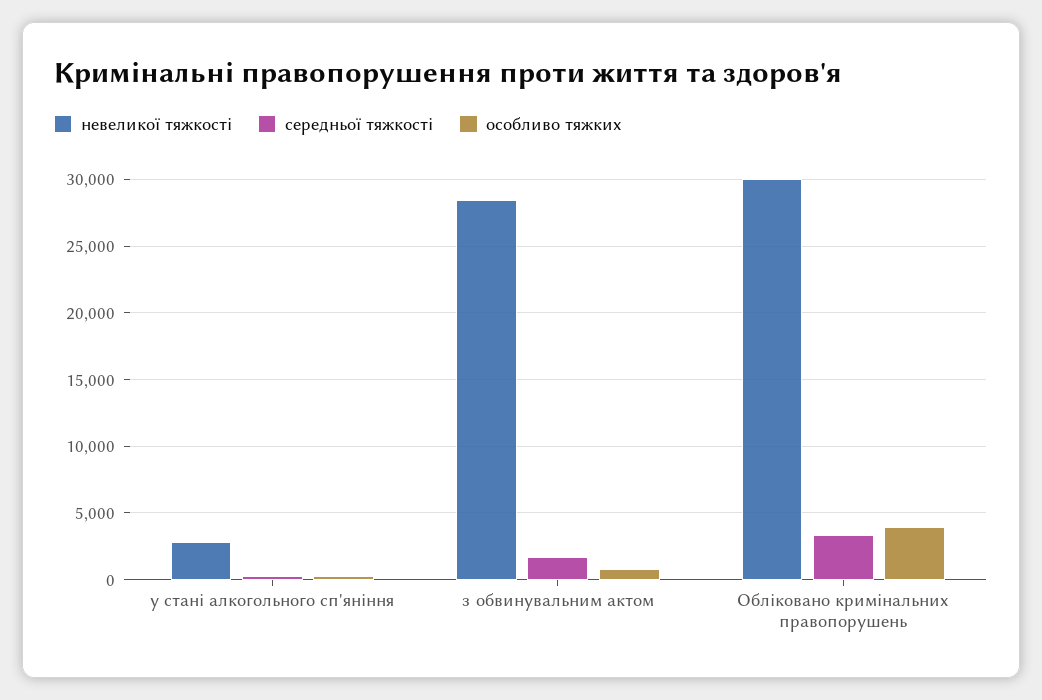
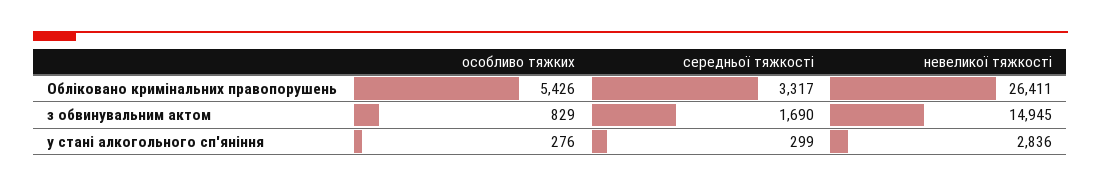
  {
    "невеликої тяжкості": {
      "у стані алкогольного сп'яніння": 2836,
-     "з обвинувальним актом": 28500,
+     "з обвинувальним актом": 14945,
-     "Обліковано кримінальних правопорушень": 30000
+     "Обліковано кримінальних правопорушень": 26411
    },
    "середньої тяжкості": {
      "у стані алкогольного сп'яніння": 299,
      "з обвинувальним актом": 1690,
      "Обліковано кримінальних правопорушень": 3317
    },
    "особливо тяжких": {
      "у стані алкогольного сп'яніння": 276,
      "з обвинувальним актом": 829,
-     "Обліковано кримінальних правопорушень": 4000
+     "Обліковано кримінальних правопорушень": 5426
    }
  }

